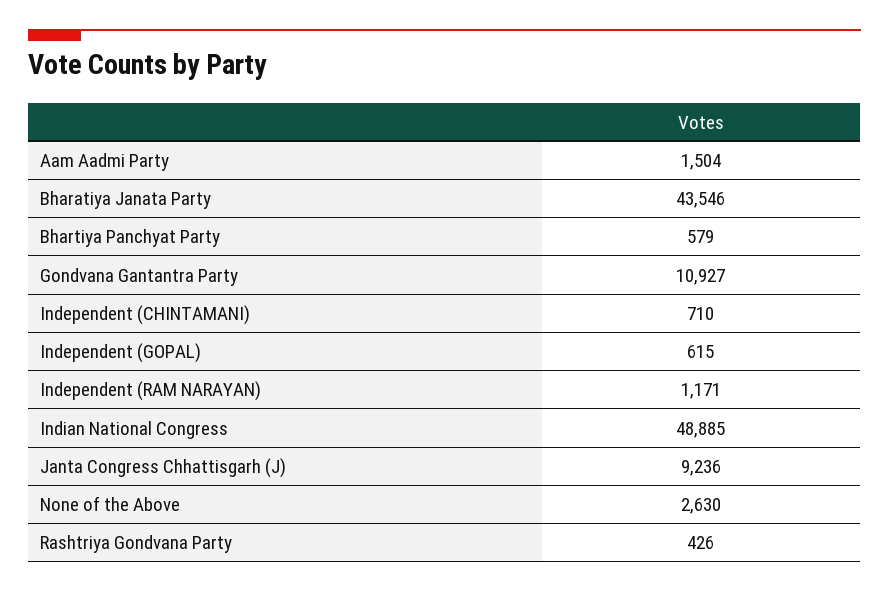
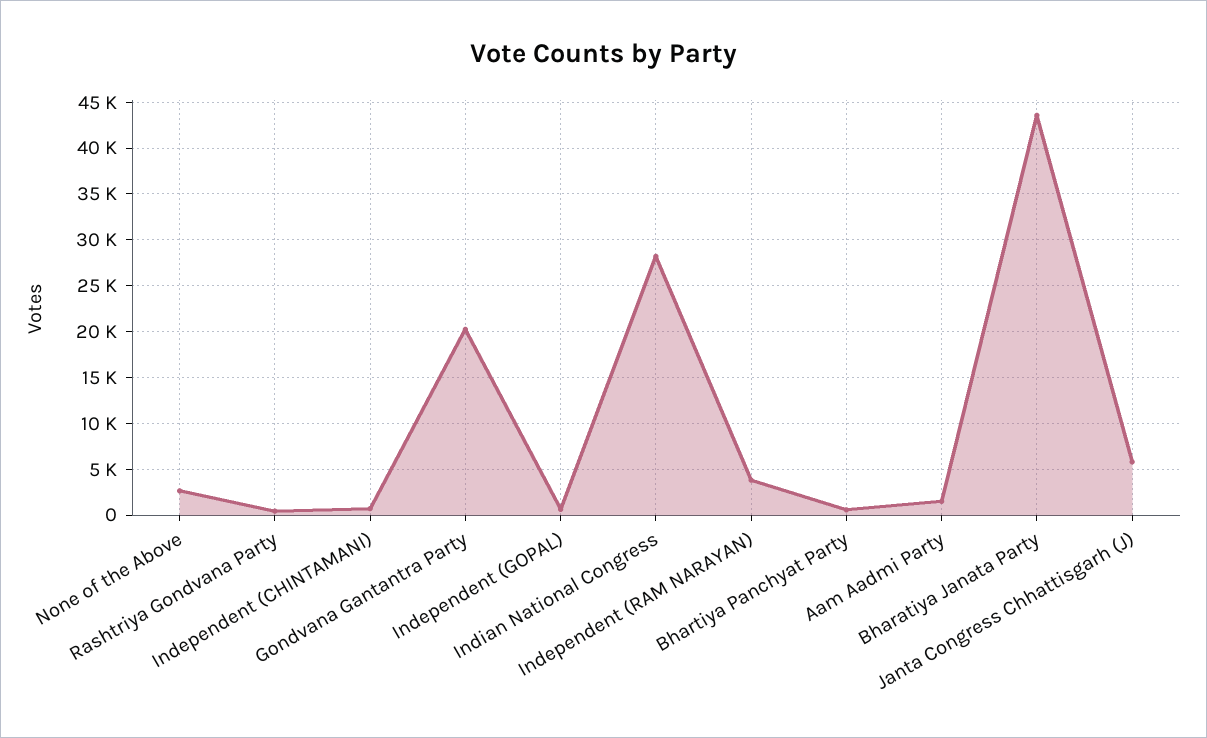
  {
    "Aam Aadmi Party": 1504,
    "Bharatiya Janata Party": 43546,
    "Bhartiya Panchyat Party": 579,
-   "Gondvana Gantantra Party": 10927,
+   "Gondvana Gantantra Party": 20000,
    "Independent (CHINTAMANI)": 710,
    "Independent (GOPAL)": 615,
-   "Independent (RAM NARAYAN)": 1171,
+   "Independent (RAM NARAYAN)": 4000,
-   "Indian National Congress": 48885,
+   "Indian National Congress": 28000,
-   "Janta Congress Chhattisgarh (J)": 9236,
+   "Janta Congress Chhattisgarh (J)": 6000,
    "None of the Above": 2630,
    "Rashtriya Gondvana Party": 426
  }

